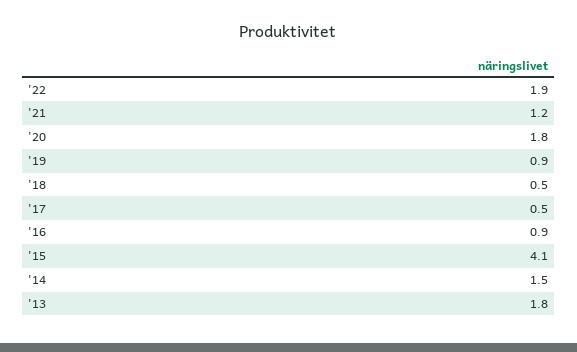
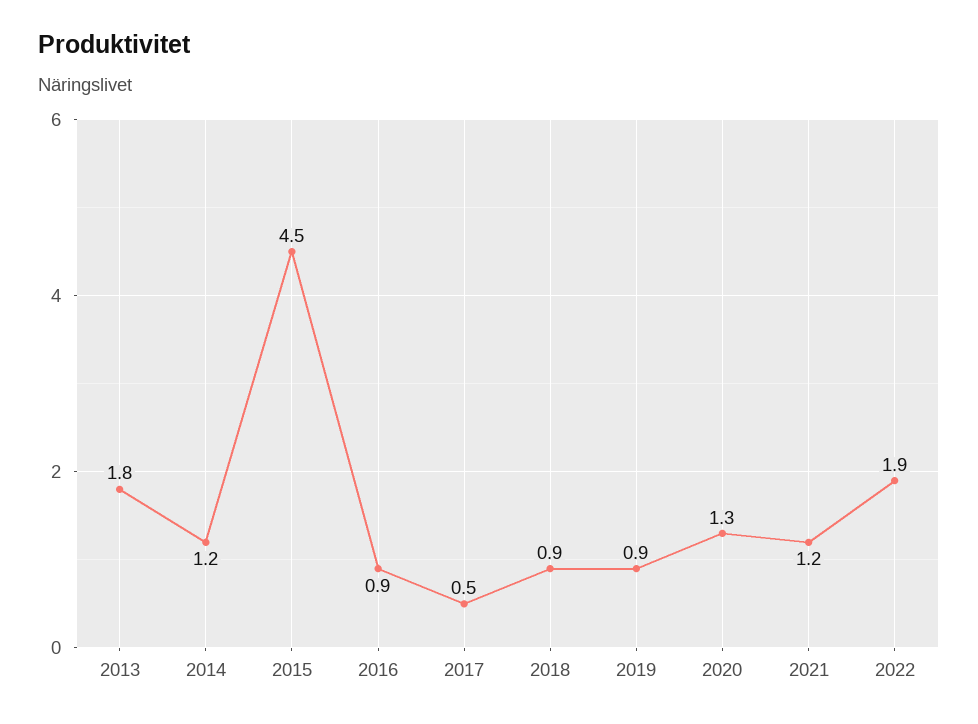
  {
    "'22": 1.9,
    "'21": 1.2,
-   "'20": 1.8,
+   "'20": 1.3,
    "'19": 0.9,
-   "'18": 0.5,
+   "'18": 0.9,
    "'17": 0.5,
    "'16": 0.9,
-   "'15": 4.1,
+   "'15": 4.5,
-   "'14": 1.5,
+   "'14": 1.2,
    "'13": 1.8
  }

